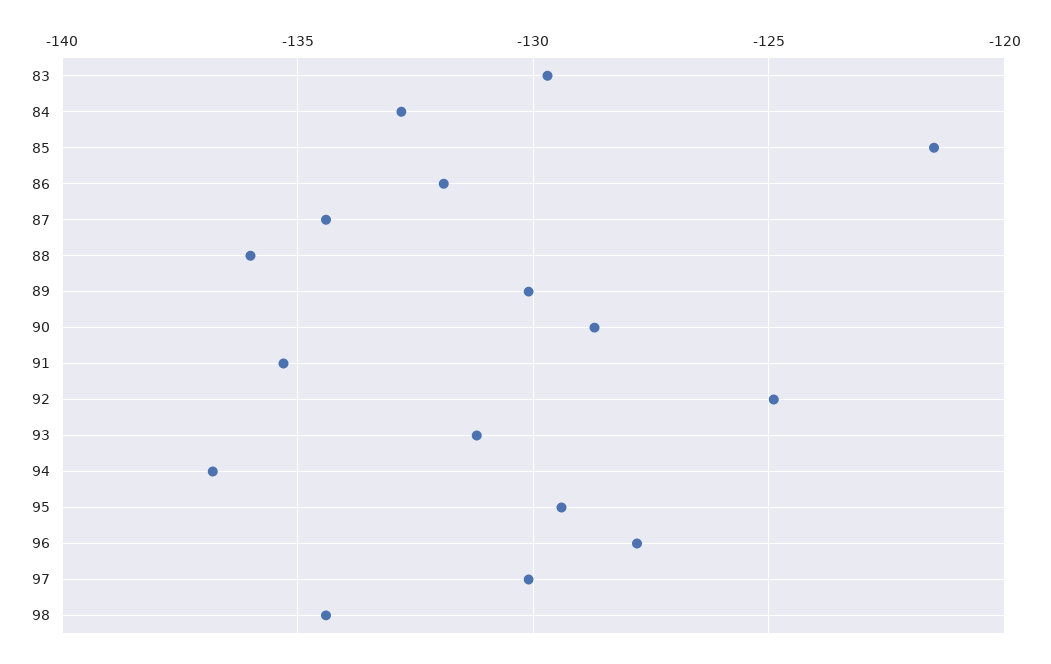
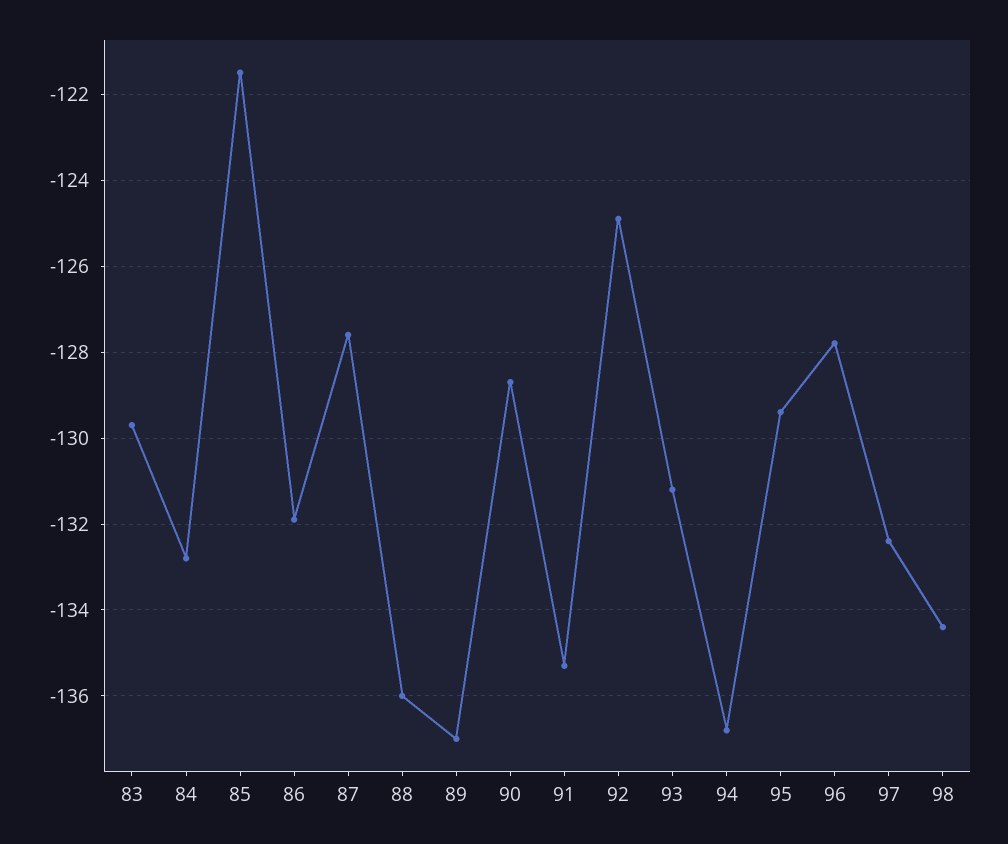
  {
    "83": -129.5,
    "84": -133,
    "85": -121.5,
    "86": -132,
-   "87": -134.5,
+   "87": -127.5,
    "88": -136,
-   "89": -130,
+   "89": -137,
    "90": -128.5,
    "91": -135.5,
    "92": -125,
    "93": -131,
    "94": -137,
    "95": -129.5,
    "96": -128,
-   "97": -130,
+   "97": -132.5,
    "98": -134.5
  }

